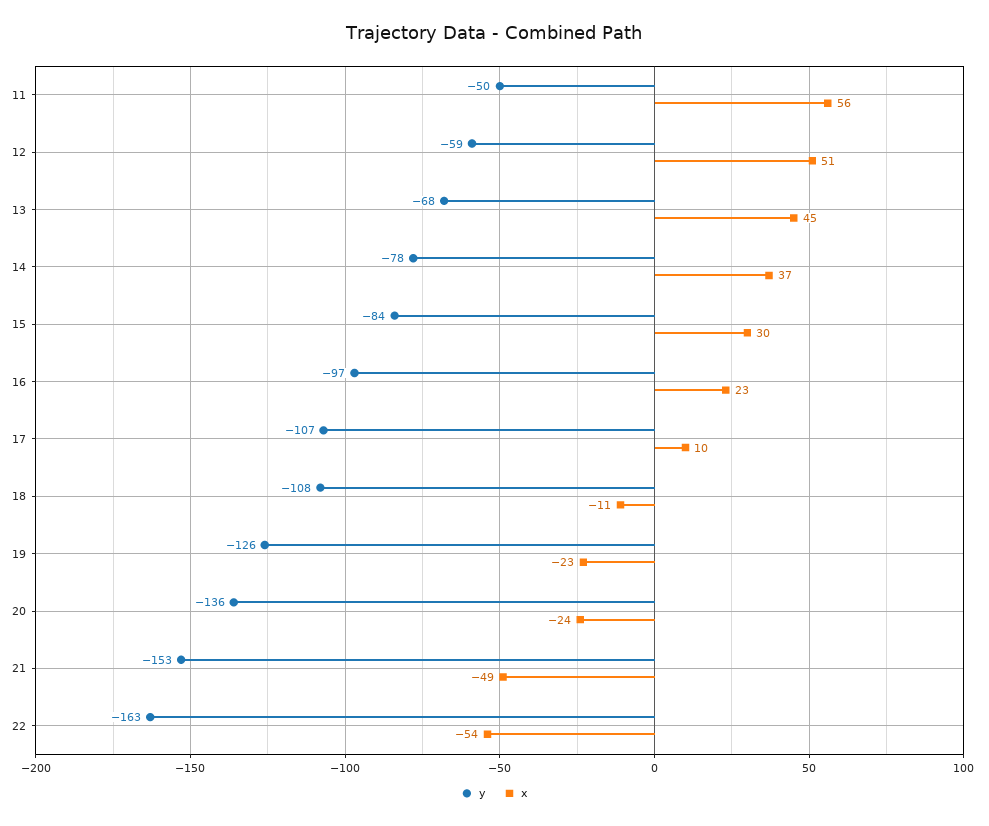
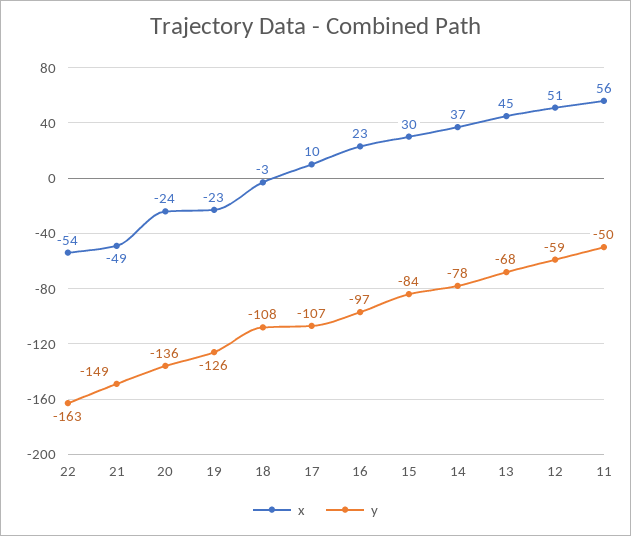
  {
    "y": {
      "11": -50,
      "12": -59,
      "13": -68,
      "14": -78,
      "15": -84,
      "16": -97,
      "17": -107,
      "18": -108,
      "19": -126,
      "20": -136,
-     "21": -153,
+     "21": -149,
      "22": -163
    },
    "x": {
      "11": 56,
      "12": 51,
      "13": 45,
      "14": 37,
      "15": 30,
      "16": 23,
      "17": 10,
-     "18": -11,
+     "18": -3,
      "19": -23,
      "20": -24,
      "21": -49,
      "22": -54
    }
  }

